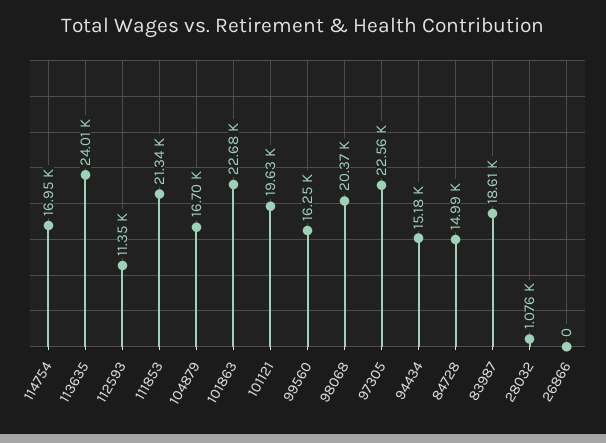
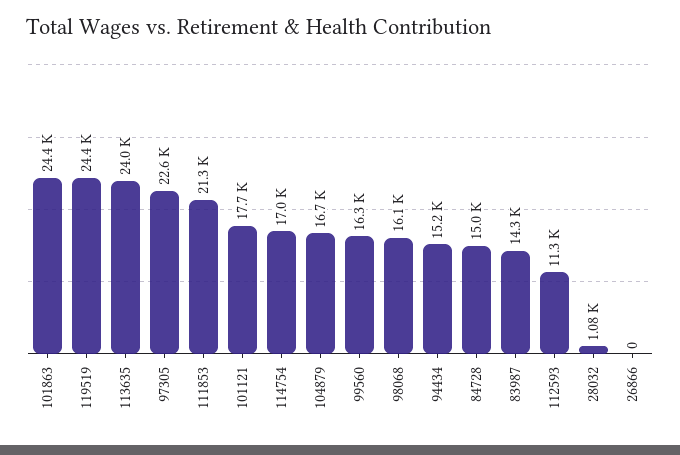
  {
    "114754": 16950,
    "113635": 24010,
    "112593": 11350,
    "111853": 21340,
    "104879": 16700,
-   "101863": 22680,
+   "101863": 24400,
-   "101121": 19630,
+   "101121": 17700,
    "99560": 16250,
-   "98068": 20370,
+   "98068": 16100,
    "97305": 22560,
    "94434": 15180,
    "84728": 14990,
-   "83987": 18610,
+   "83987": 14300,
    "28032": 1076,
-   "26866": 0
+   "26866": 0,
+   "119519": 24400
  }

